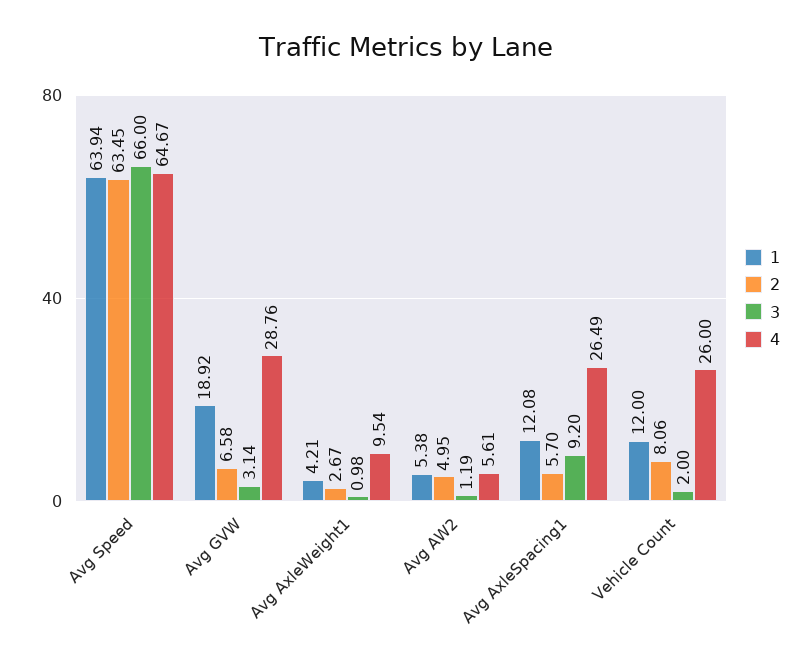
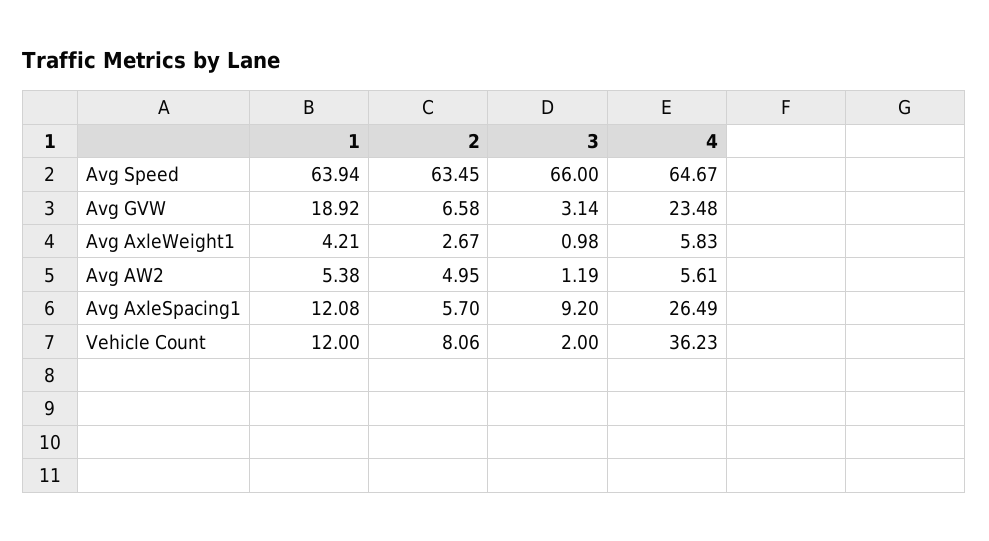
  {
    "1": {
      "Avg Speed": 63.94,
      "Avg GVW": 18.92,
      "Avg AxleWeight1": 4.21,
      "Avg AW2": 5.38,
      "Avg AxleSpacing1": 12.08,
      "Vehicle Count": 12
    },
    "2": {
      "Avg Speed": 63.45,
      "Avg GVW": 6.58,
      "Avg AxleWeight1": 2.67,
      "Avg AW2": 4.95,
      "Avg AxleSpacing1": 5.7,
      "Vehicle Count": 8.06
    },
    "3": {
      "Avg Speed": 66,
      "Avg GVW": 3.14,
      "Avg AxleWeight1": 0.98,
      "Avg AW2": 1.19,
      "Avg AxleSpacing1": 9.2,
      "Vehicle Count": 2
    },
    "4": {
      "Avg Speed": 64.67,
-     "Avg GVW": 28.76,
+     "Avg GVW": 23.48,
-     "Avg AxleWeight1": 9.54,
+     "Avg AxleWeight1": 5.83,
      "Avg AW2": 5.61,
      "Avg AxleSpacing1": 26.49,
-     "Vehicle Count": 26
+     "Vehicle Count": 36.23
    }
  }

